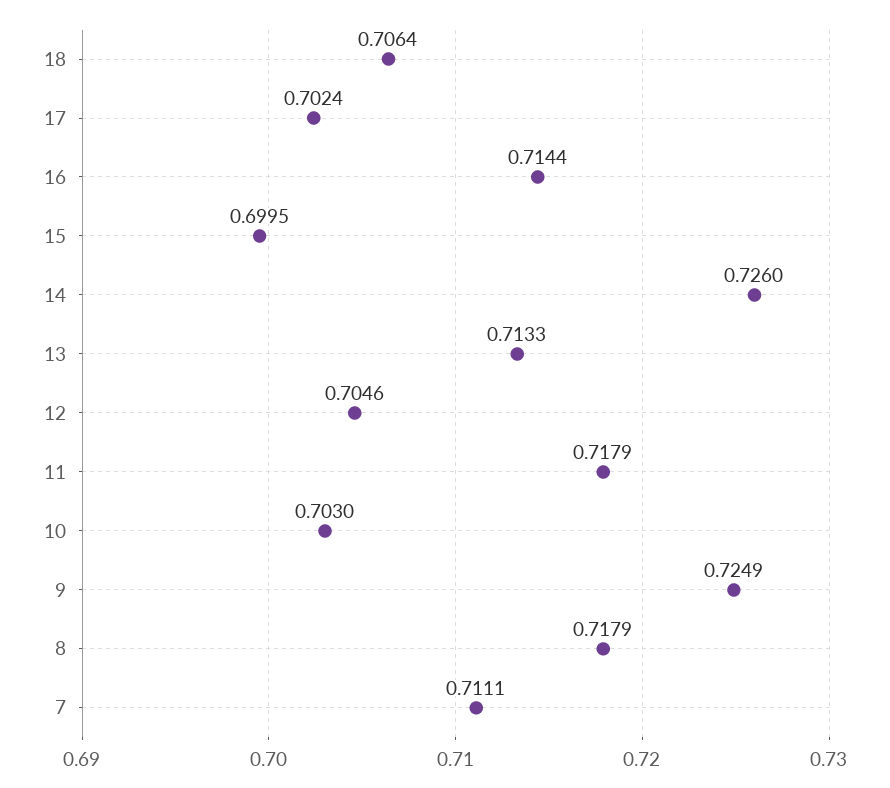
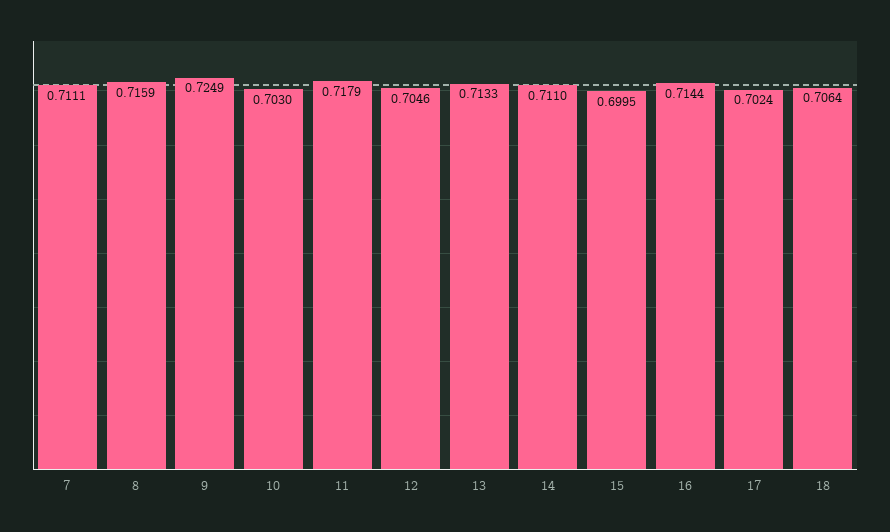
  {
    "18": 0.7064,
    "17": 0.7024,
    "16": 0.7144,
    "15": 0.6995,
-   "14": 0.726,
+   "14": 0.711,
    "13": 0.7133,
    "12": 0.7046,
    "11": 0.7179,
    "10": 0.703,
    "9": 0.7249,
-   "8": 0.7179,
+   "8": 0.7159,
    "7": 0.7111
  }

